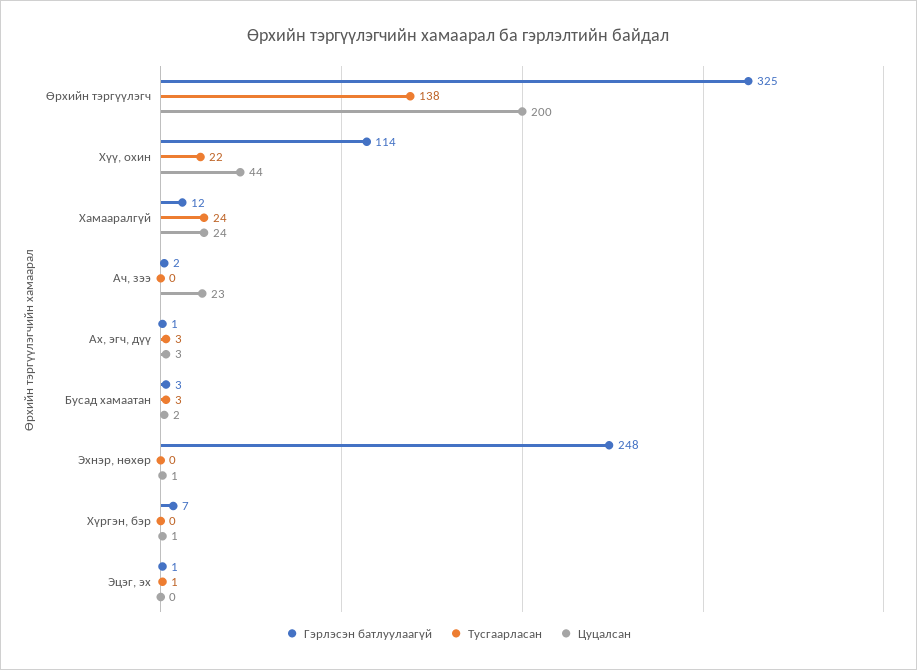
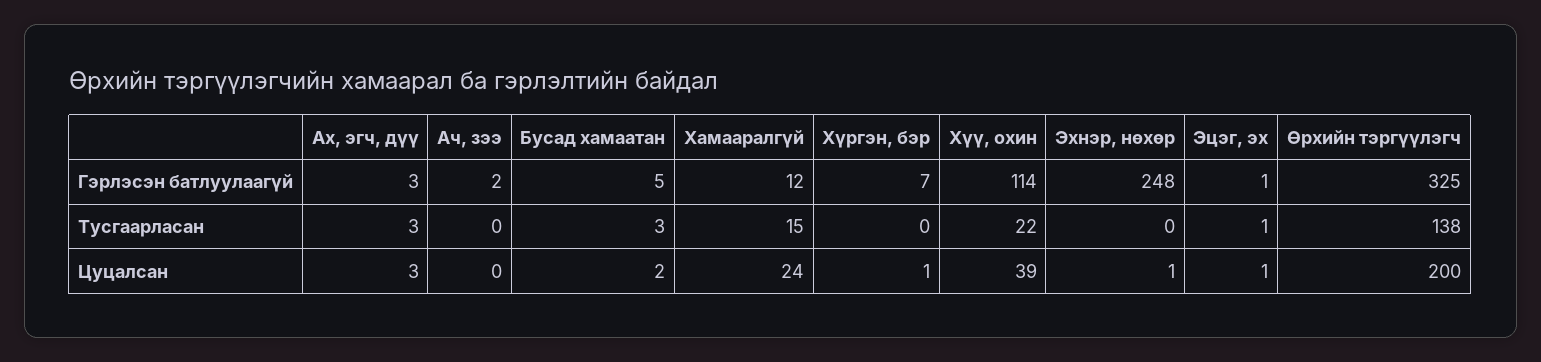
  {
    "Гэрлэсэн батлуулаагүй": {
      "Өрхийн тэргүүлэгч": 325,
      "Хүү, охин": 114,
      "Хамааралгүй": 12,
      "Ач, зээ": 2,
-     "Ах, эгч, дүү": 1,
+     "Ах, эгч, дүү": 3,
-     "Бусад хамаатан": 3,
+     "Бусад хамаатан": 5,
      "Эхнэр, нөхөр": 248,
      "Хүргэн, бэр": 7,
      "Эцэг, эх": 1
    },
    "Тусгаарласан": {
      "Өрхийн тэргүүлэгч": 138,
      "Хүү, охин": 22,
-     "Хамааралгүй": 24,
+     "Хамааралгүй": 15,
      "Ач, зээ": 0,
      "Ах, эгч, дүү": 3,
      "Бусад хамаатан": 3,
      "Эхнэр, нөхөр": 0,
      "Хүргэн, бэр": 0,
      "Эцэг, эх": 1
    },
    "Цуцалсан": {
      "Өрхийн тэргүүлэгч": 200,
-     "Хүү, охин": 44,
+     "Хүү, охин": 39,
      "Хамааралгүй": 24,
-     "Ач, зээ": 23,
+     "Ач, зээ": 0,
      "Ах, эгч, дүү": 3,
      "Бусад хамаатан": 2,
      "Эхнэр, нөхөр": 1,
      "Хүргэн, бэр": 1,
-     "Эцэг, эх": 0
+     "Эцэг, эх": 1
    }
  }

